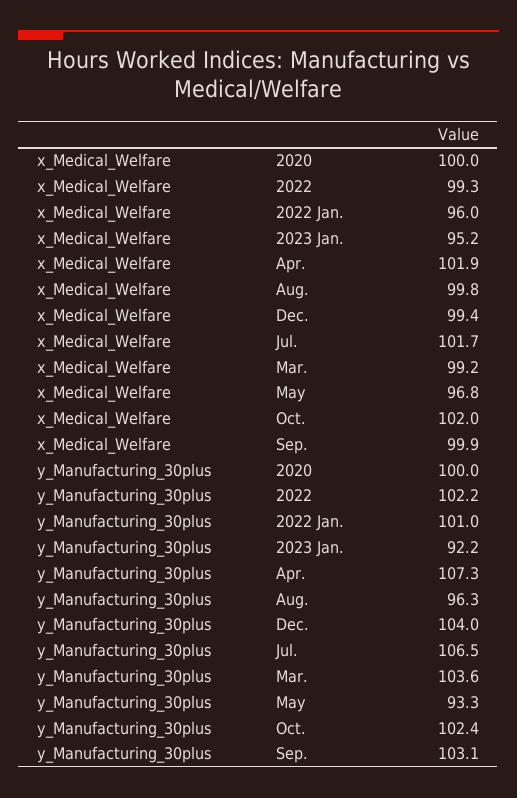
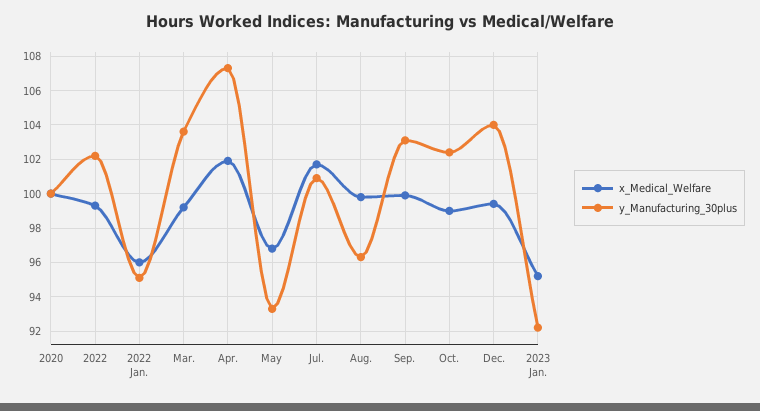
  {
    "x_Medical_Welfare": {
      "2020": 100,
      "2022": 99.3,
      "2022 Jan.": 96,
      "2023 Jan.": 95.2,
      "Apr.": 101.9,
      "Aug.": 99.8,
      "Dec.": 99.4,
      "Jul.": 101.7,
      "Mar.": 99.2,
      "May": 96.8,
-     "Oct.": 102,
+     "Oct.": 99,
      "Sep.": 99.9
    },
    "y_Manufacturing_30plus": {
      "2020": 100,
      "2022": 102.2,
-     "2022 Jan.": 101,
+     "2022 Jan.": 95,
      "2023 Jan.": 92.2,
      "Apr.": 107.3,
      "Aug.": 96.3,
      "Dec.": 104,
-     "Jul.": 106.5,
+     "Jul.": 101,
      "Mar.": 103.6,
      "May": 93.3,
      "Oct.": 102.4,
      "Sep.": 103.1
    }
  }

